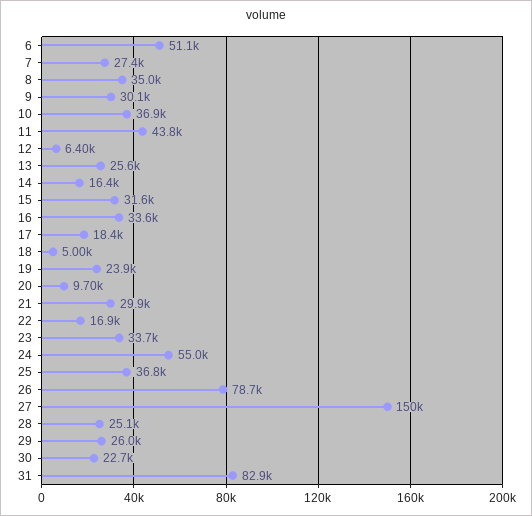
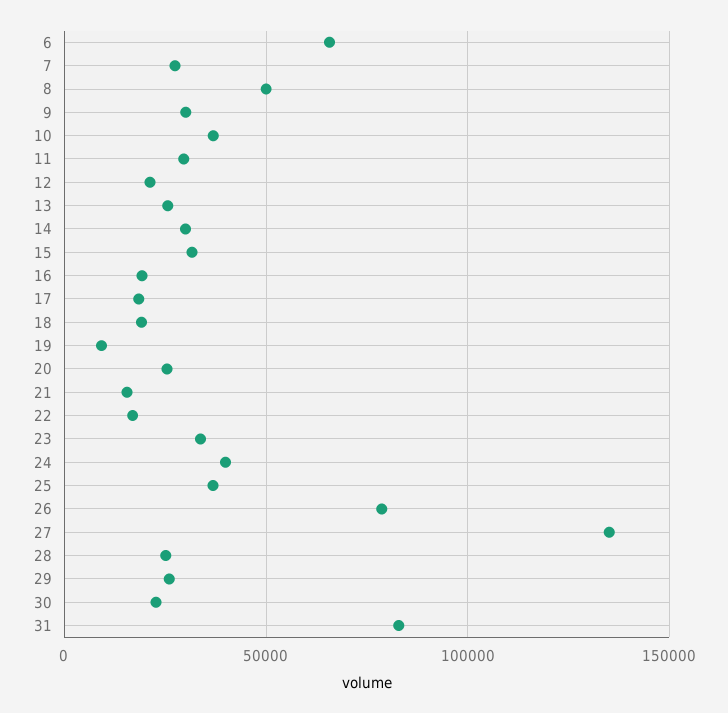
  {
-   "6": 51100,
+   "6": 65000,
    "7": 27400,
-   "8": 35000,
+   "8": 50000,
    "9": 30100,
    "10": 36900,
-   "11": 43800,
+   "11": 30000,
-   "12": 6400,
+   "12": 20000,
    "13": 25600,
-   "14": 16400,
+   "14": 30000,
    "15": 31600,
-   "16": 33600,
+   "16": 20000,
    "17": 18400,
-   "18": 5000,
+   "18": 20000,
-   "19": 23900,
+   "19": 10000,
-   "20": 9700,
+   "20": 25000,
-   "21": 29900,
+   "21": 15000,
    "22": 16900,
    "23": 33700,
-   "24": 55000,
+   "24": 40000,
    "25": 36800,
    "26": 78700,
-   "27": 150000,
+   "27": 135000,
    "28": 25100,
    "29": 26000,
    "30": 22700,
    "31": 82900
  }

